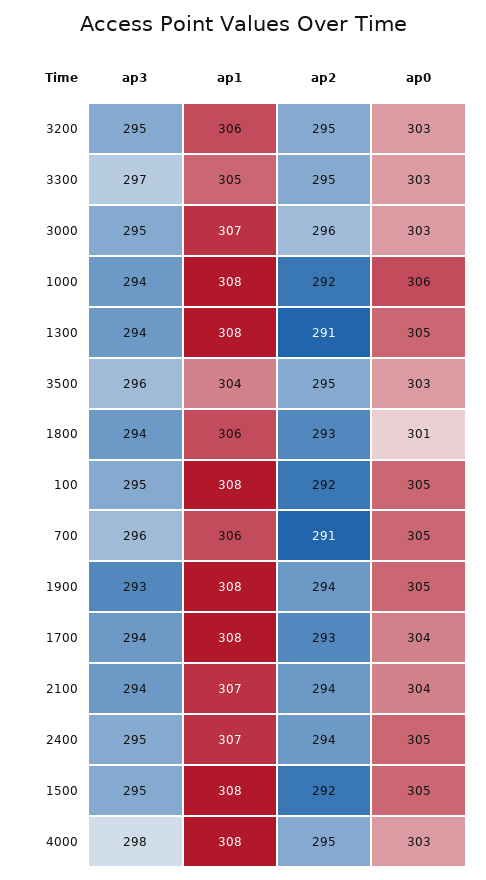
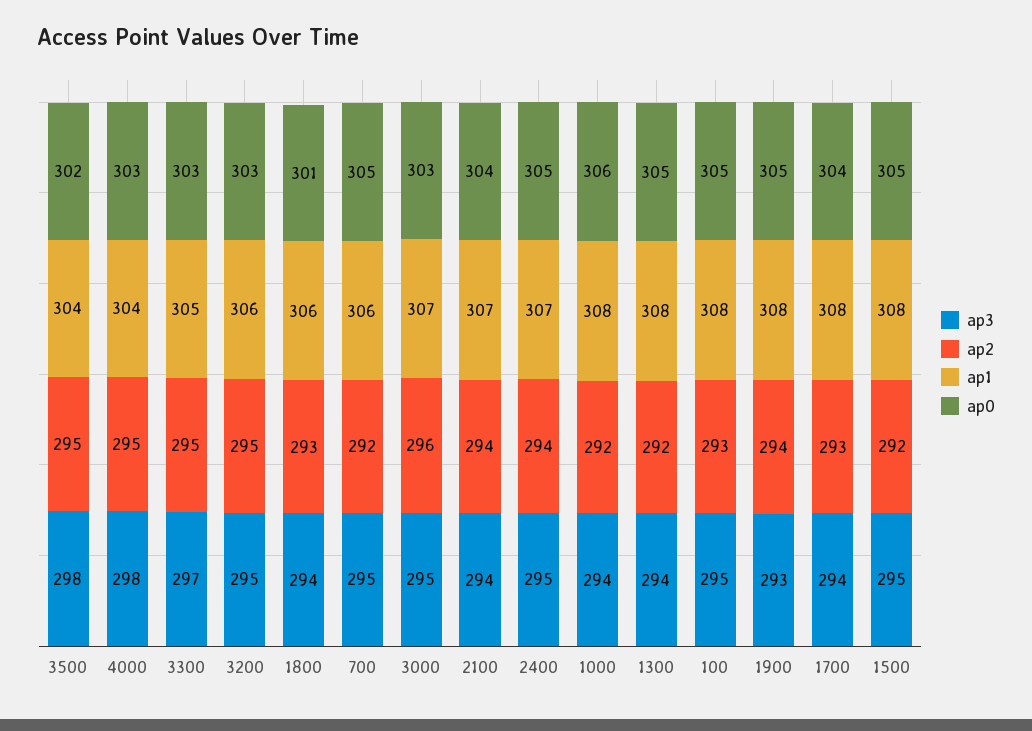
  {
    "ap3": {
      "3200": 295,
      "3300": 297,
      "3000": 295,
      "1000": 294,
      "1300": 294,
-     "3500": 296,
+     "3500": 298,
      "1800": 294,
      "100": 295,
-     "700": 296,
+     "700": 295,
      "1900": 293,
      "1700": 294,
      "2100": 294,
      "2400": 295,
      "1500": 295,
      "4000": 298
    },
    "ap1": {
      "3200": 306,
      "3300": 305,
      "3000": 307,
      "1000": 308,
      "1300": 308,
      "3500": 304,
      "1800": 306,
      "100": 308,
      "700": 306,
      "1900": 308,
      "1700": 308,
      "2100": 307,
      "2400": 307,
      "1500": 308,
-     "4000": 308
+     "4000": 304
    },
    "ap2": {
      "3200": 295,
      "3300": 295,
      "3000": 296,
      "1000": 292,
-     "1300": 291,
+     "1300": 292,
      "3500": 295,
      "1800": 293,
-     "100": 292,
+     "100": 293,
-     "700": 291,
+     "700": 292,
      "1900": 294,
      "1700": 293,
      "2100": 294,
      "2400": 294,
      "1500": 292,
      "4000": 295
    },
    "ap0": {
      "3200": 303,
      "3300": 303,
      "3000": 303,
      "1000": 306,
      "1300": 305,
-     "3500": 303,
+     "3500": 302,
      "1800": 301,
      "100": 305,
      "700": 305,
      "1900": 305,
      "1700": 304,
      "2100": 304,
      "2400": 305,
      "1500": 305,
      "4000": 303
    }
  }

